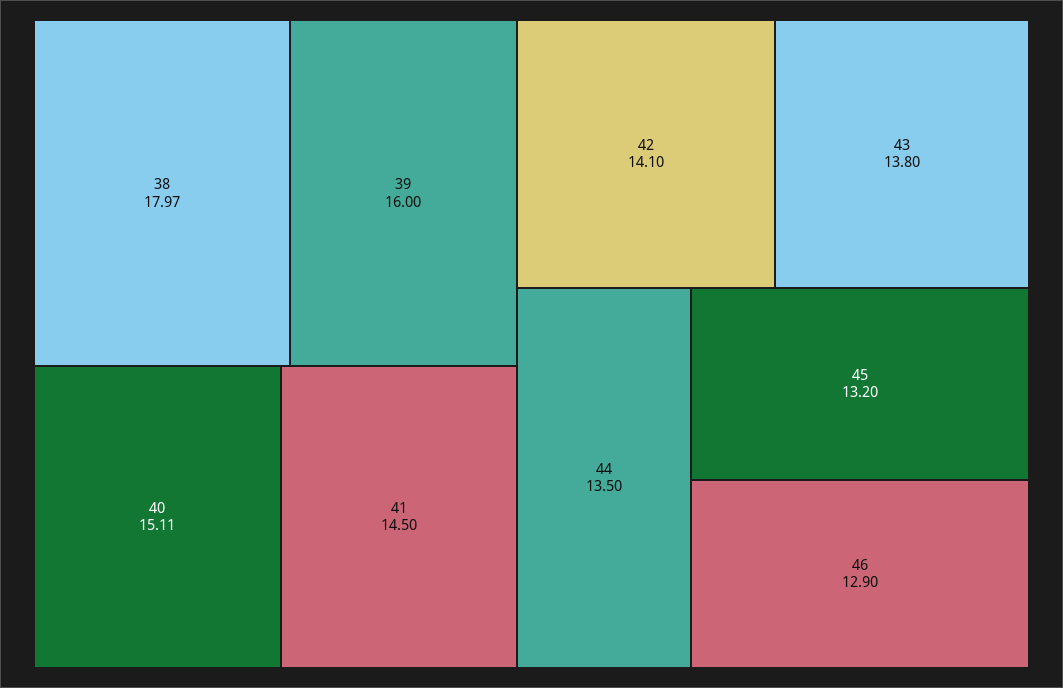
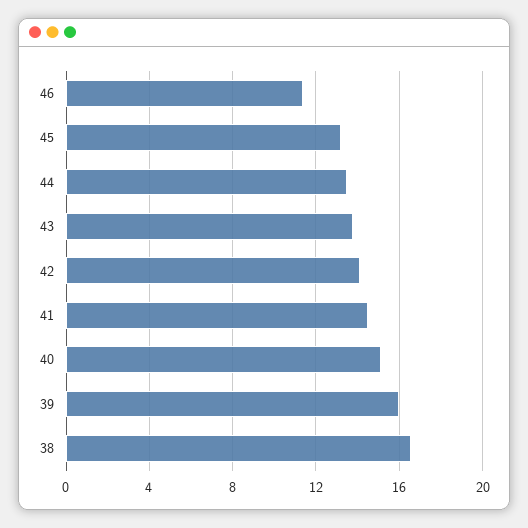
  {
-   "38": 17.97,
+   "38": 16.5,
    "39": 16,
    "40": 15.11,
    "41": 14.5,
    "42": 14.1,
    "43": 13.8,
    "44": 13.5,
    "45": 13.2,
-   "46": 12.9
+   "46": 11.5
  }

